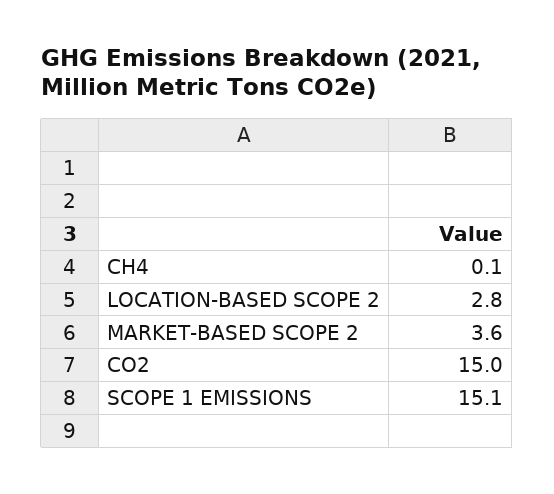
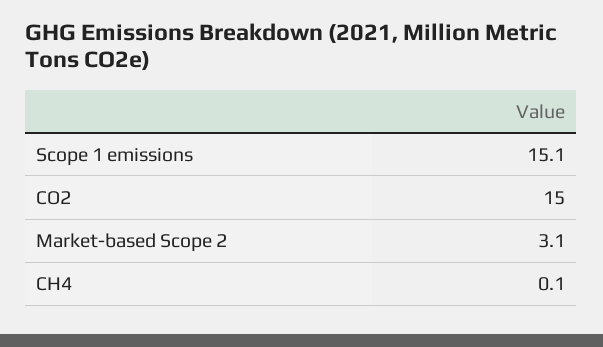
  {
    "CH4": 0.1,
-   "LOCATION-BASED SCOPE 2": 2.8,
-   "MARKET-BASED SCOPE 2": 3.6,
+   "MARKET-BASED SCOPE 2": 3.1,
    "CO2": 15,
    "SCOPE 1 EMISSIONS": 15.1
  }

